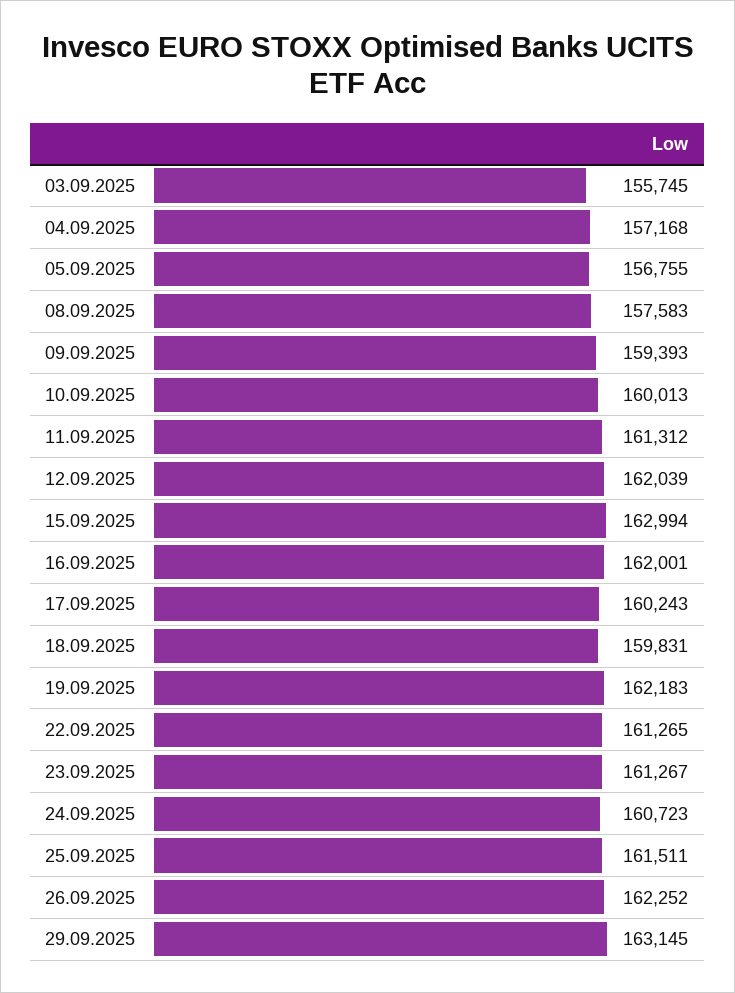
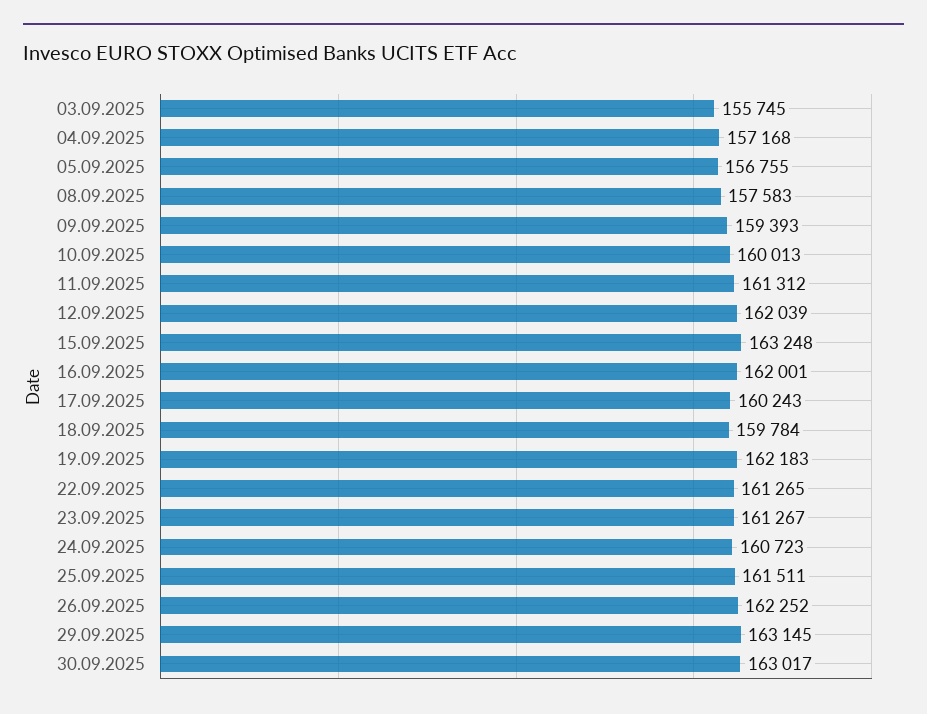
  {
    "03.09.2025": 155745,
    "04.09.2025": 157168,
    "05.09.2025": 156755,
    "08.09.2025": 157583,
    "09.09.2025": 159393,
    "10.09.2025": 160013,
    "11.09.2025": 161312,
    "12.09.2025": 162039,
-   "15.09.2025": 162994,
+   "15.09.2025": 163248,
    "16.09.2025": 162001,
    "17.09.2025": 160243,
-   "18.09.2025": 159831,
+   "18.09.2025": 159784,
    "19.09.2025": 162183,
    "22.09.2025": 161265,
    "23.09.2025": 161267,
    "24.09.2025": 160723,
    "25.09.2025": 161511,
    "26.09.2025": 162252,
-   "29.09.2025": 163145
+   "29.09.2025": 163145,
+   "30.09.2025": 163017
  }

